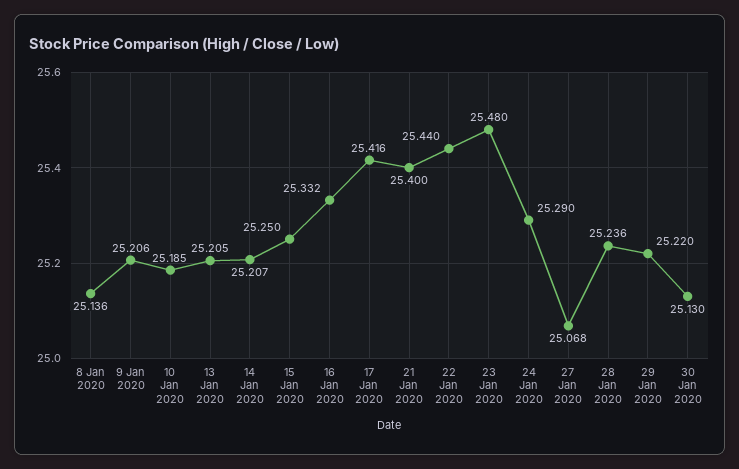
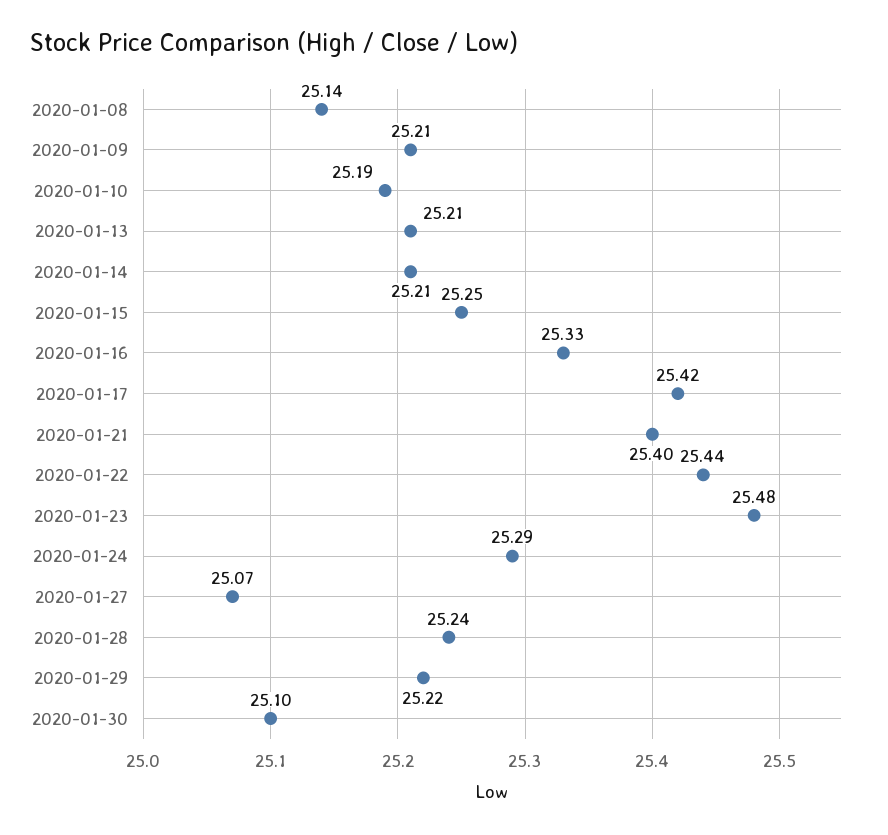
  {
    "8 Jan 2020": 25.136,
    "9 Jan 2020": 25.206,
    "10 Jan 2020": 25.185,
    "13 Jan 2020": 25.205,
    "14 Jan 2020": 25.207,
    "15 Jan 2020": 25.25,
    "16 Jan 2020": 25.332,
    "17 Jan 2020": 25.416,
    "21 Jan 2020": 25.4,
    "22 Jan 2020": 25.44,
    "23 Jan 2020": 25.48,
    "24 Jan 2020": 25.29,
    "27 Jan 2020": 25.068,
    "28 Jan 2020": 25.236,
    "29 Jan 2020": 25.22,
-   "30 Jan 2020": 25.13
+   "30 Jan 2020": 25.1
  }

